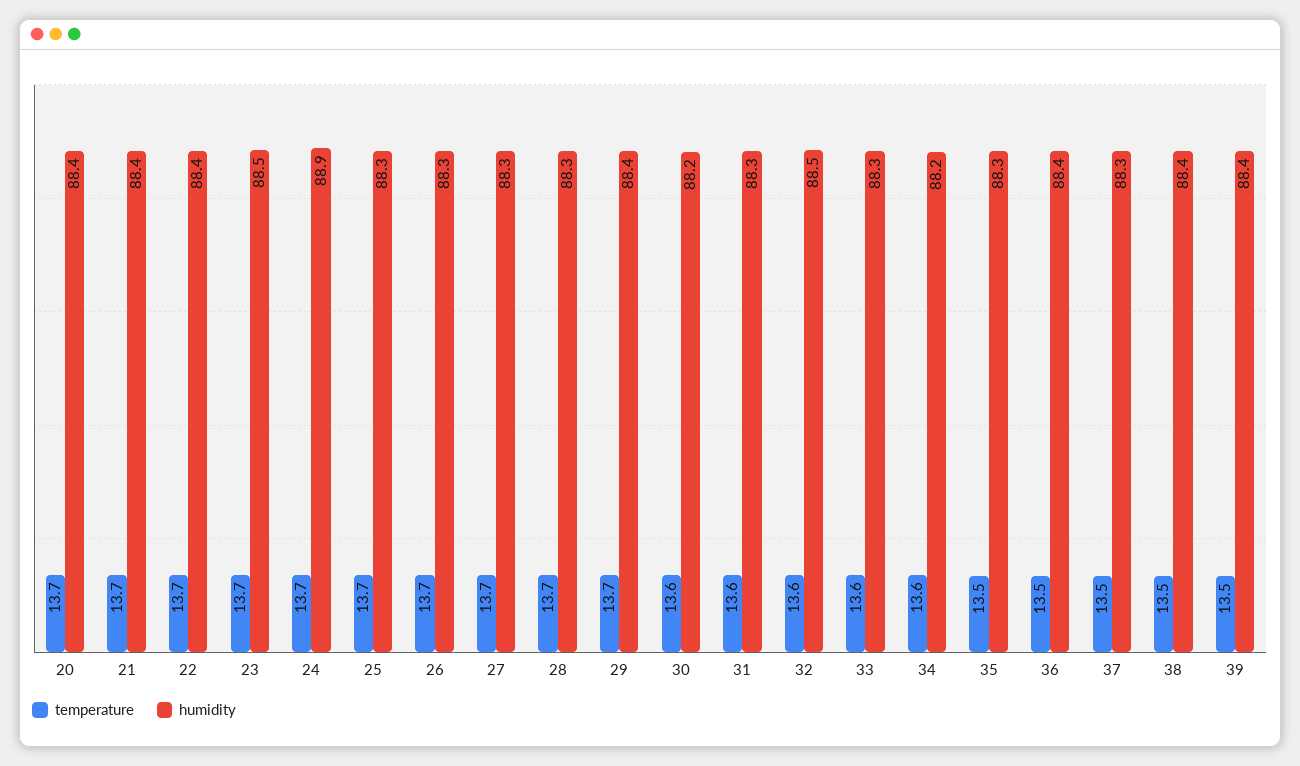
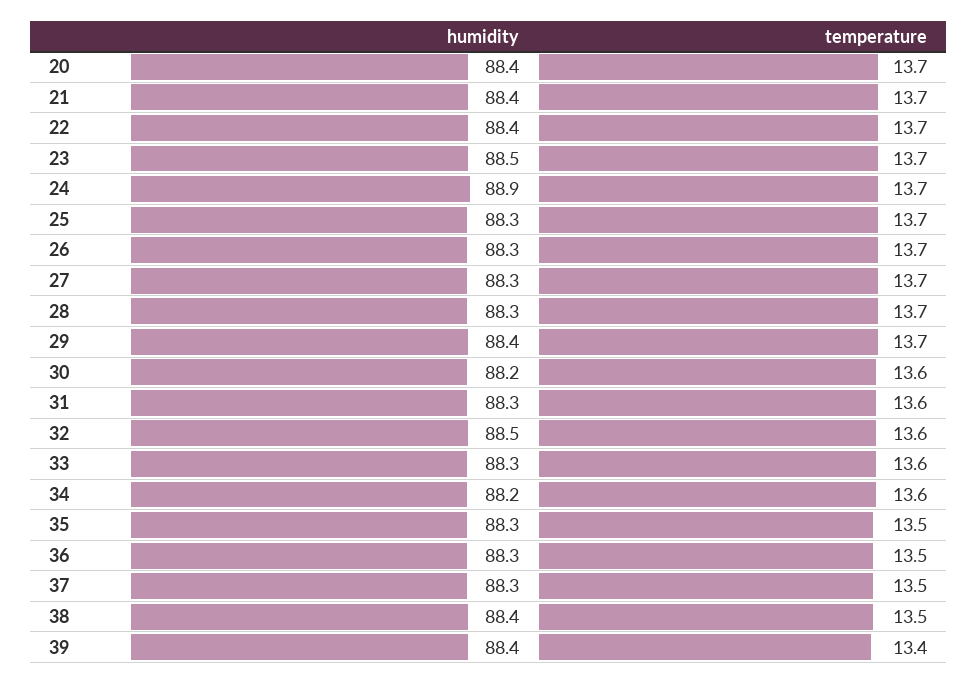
  {
    "temperature": {
      "20": 13.7,
      "21": 13.7,
      "22": 13.7,
      "23": 13.7,
      "24": 13.7,
      "25": 13.7,
      "26": 13.7,
      "27": 13.7,
      "28": 13.7,
      "29": 13.7,
      "30": 13.6,
      "31": 13.6,
      "32": 13.6,
      "33": 13.6,
      "34": 13.6,
      "35": 13.5,
      "36": 13.5,
      "37": 13.5,
      "38": 13.5,
-     "39": 13.5
+     "39": 13.4
    },
    "humidity": {
      "20": 88.4,
      "21": 88.4,
      "22": 88.4,
      "23": 88.5,
      "24": 88.9,
      "25": 88.3,
      "26": 88.3,
      "27": 88.3,
      "28": 88.3,
      "29": 88.4,
      "30": 88.2,
      "31": 88.3,
      "32": 88.5,
      "33": 88.3,
      "34": 88.2,
      "35": 88.3,
-     "36": 88.4,
+     "36": 88.3,
      "37": 88.3,
      "38": 88.4,
      "39": 88.4
    }
  }

